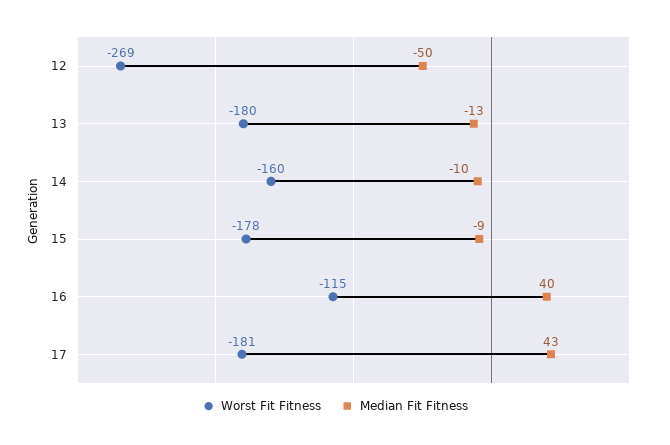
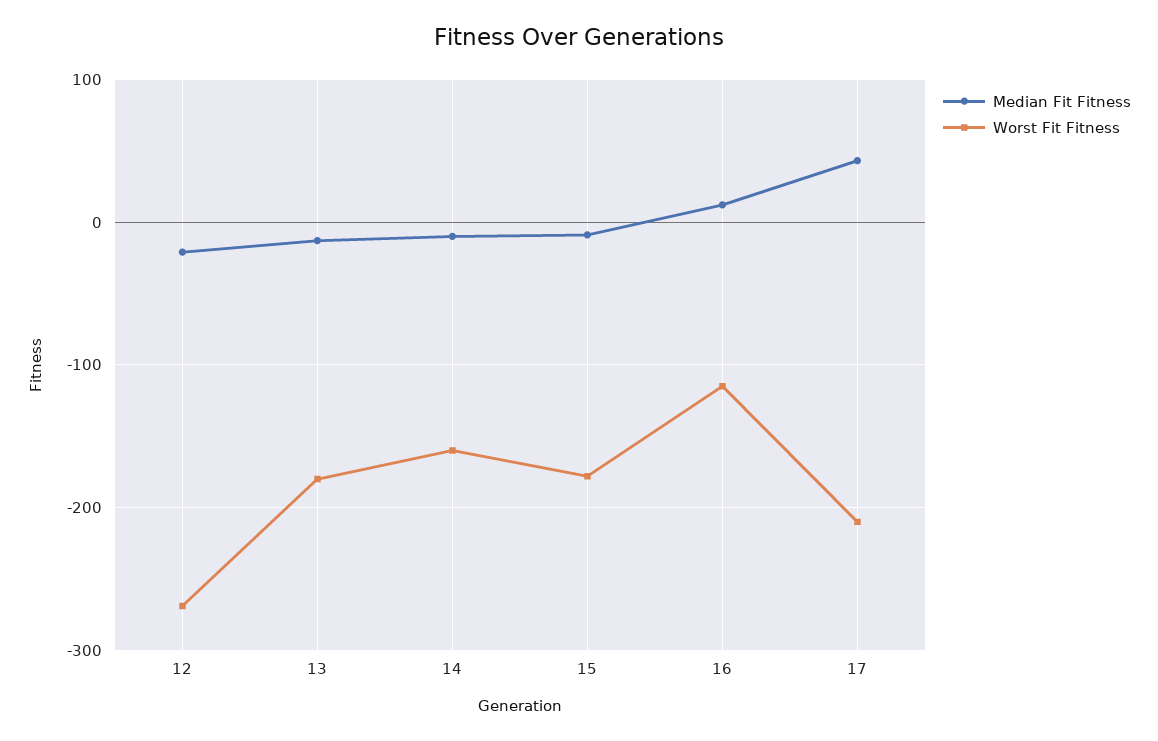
  {
    "Worst Fit Fitness": {
      "12": -269,
      "13": -180,
      "14": -160,
      "15": -178,
      "16": -115,
-     "17": -181
+     "17": -210
    },
    "Median Fit Fitness": {
-     "12": -50,
+     "12": -20,
      "13": -13,
      "14": -10,
      "15": -9,
-     "16": 40,
+     "16": 10,
      "17": 43
    }
  }

